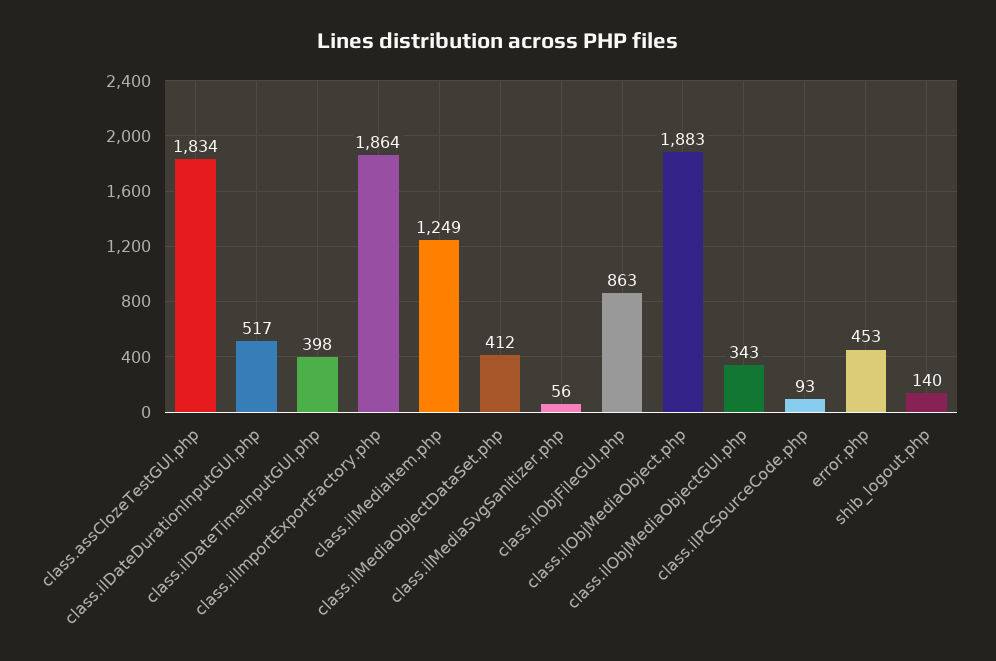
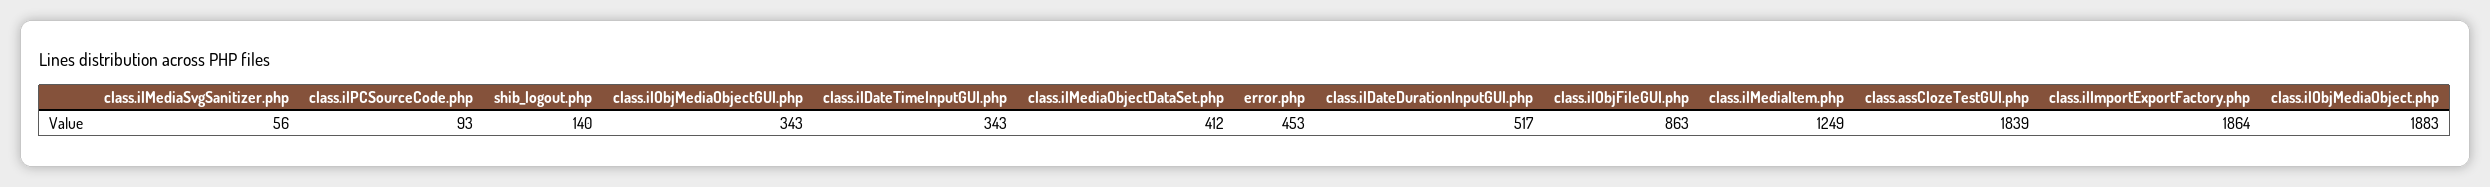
  {
-   "class.assClozeTestGUI.php": 1834,
+   "class.assClozeTestGUI.php": 1839,
    "class.ilDateDurationInputGUI.php": 517,
-   "class.ilDateTimeInputGUI.php": 398,
+   "class.ilDateTimeInputGUI.php": 343,
    "class.ilImportExportFactory.php": 1864,
    "class.ilMediaItem.php": 1249,
    "class.ilMediaObjectDataSet.php": 412,
    "class.ilMediaSvgSanitizer.php": 56,
    "class.ilObjFileGUI.php": 863,
    "class.ilObjMediaObject.php": 1883,
    "class.ilObjMediaObjectGUI.php": 343,
    "class.ilPCSourceCode.php": 93,
    "error.php": 453,
    "shib_logout.php": 140
  }

